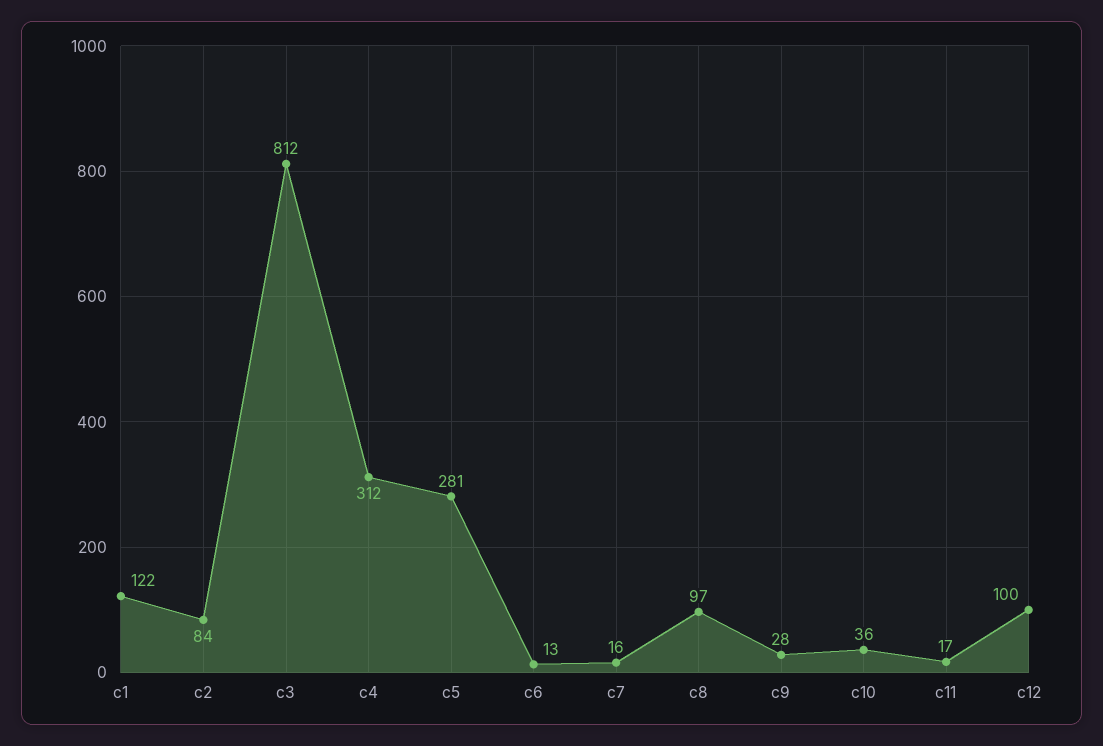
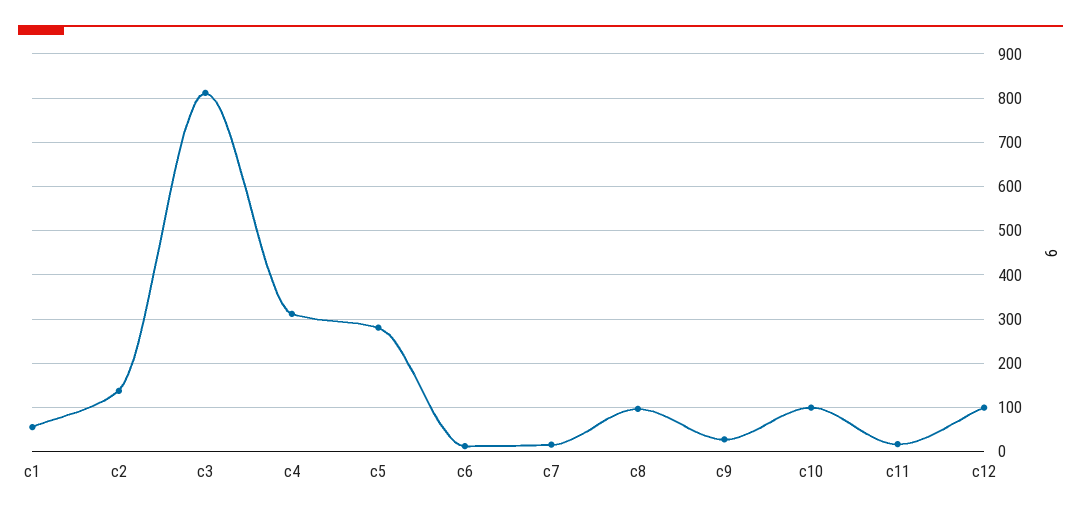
  {
-   "c1": 122,
+   "c1": 60,
-   "c2": 84,
+   "c2": 140,
    "c3": 812,
    "c4": 312,
    "c5": 281,
    "c6": 13,
    "c7": 16,
    "c8": 97,
    "c9": 28,
-   "c10": 36,
+   "c10": 100,
    "c11": 17,
    "c12": 100
  }

